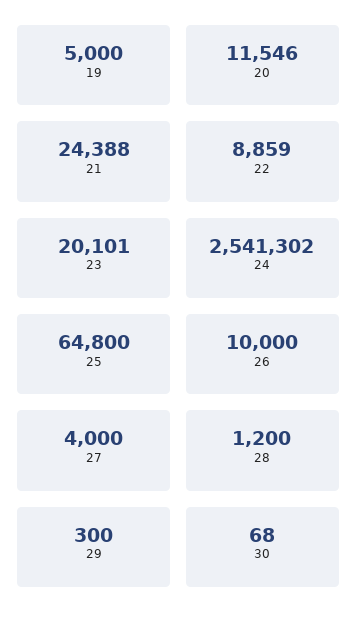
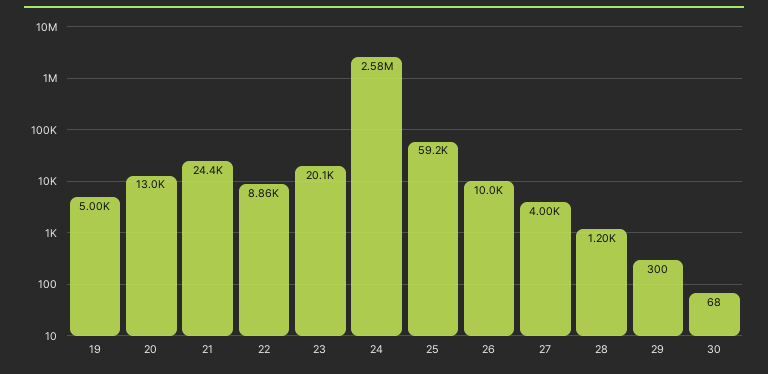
  {
    "19": 5000,
-   "20": 11546,
+   "20": 13000,
    "21": 24388,
    "22": 8859,
    "23": 20101,
-   "24": 2541302,
+   "24": 2580000,
-   "25": 64800,
+   "25": 59200,
    "26": 10000,
    "27": 4000,
    "28": 1200,
    "29": 300,
    "30": 68
  }

